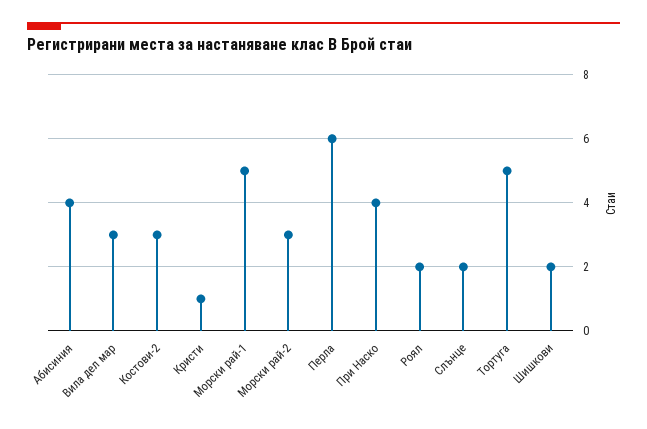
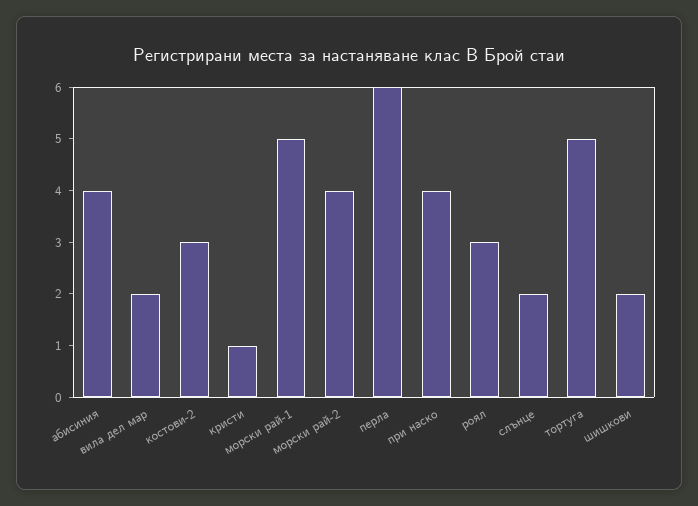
  {
    "Абисиния": 4,
-   "Вила дел мар": 3,
+   "Вила дел мар": 2,
    "Костови-2": 3,
    "Кристи": 1,
    "Морски рай-1": 5,
-   "Морски рай-2": 3,
+   "Морски рай-2": 4,
    "Перла": 6,
    "При Наско": 4,
-   "Роял": 2,
+   "Роял": 3,
    "Слънце": 2,
    "Тортуга": 5,
    "Шишкови": 2
  }

